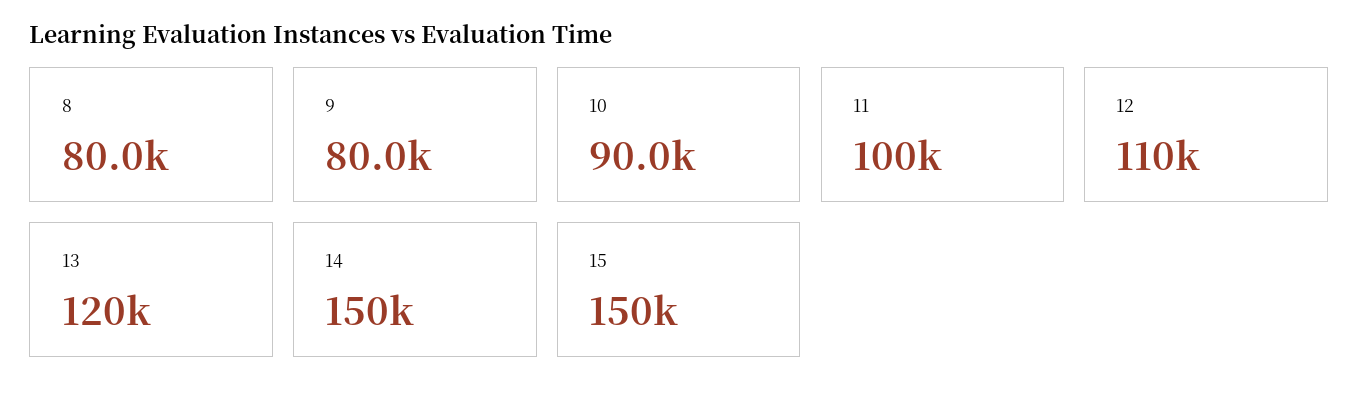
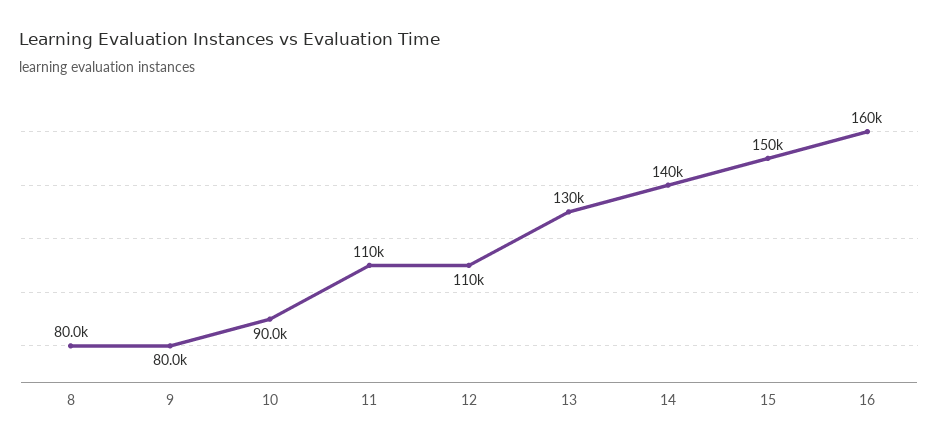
  {
    "8": 80000,
    "9": 80000,
    "10": 90000,
-   "11": 100000,
+   "11": 110000,
    "12": 110000,
-   "13": 120000,
+   "13": 130000,
-   "14": 150000,
+   "14": 140000,
-   "15": 150000
+   "15": 150000,
+   "16": 160000
  }

